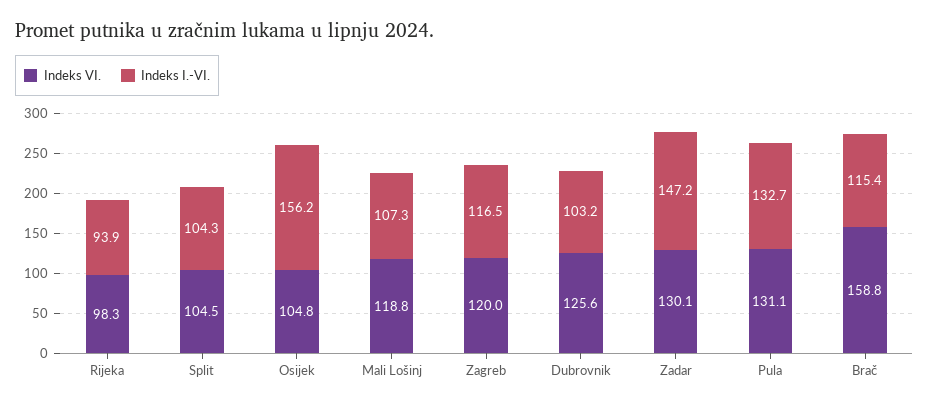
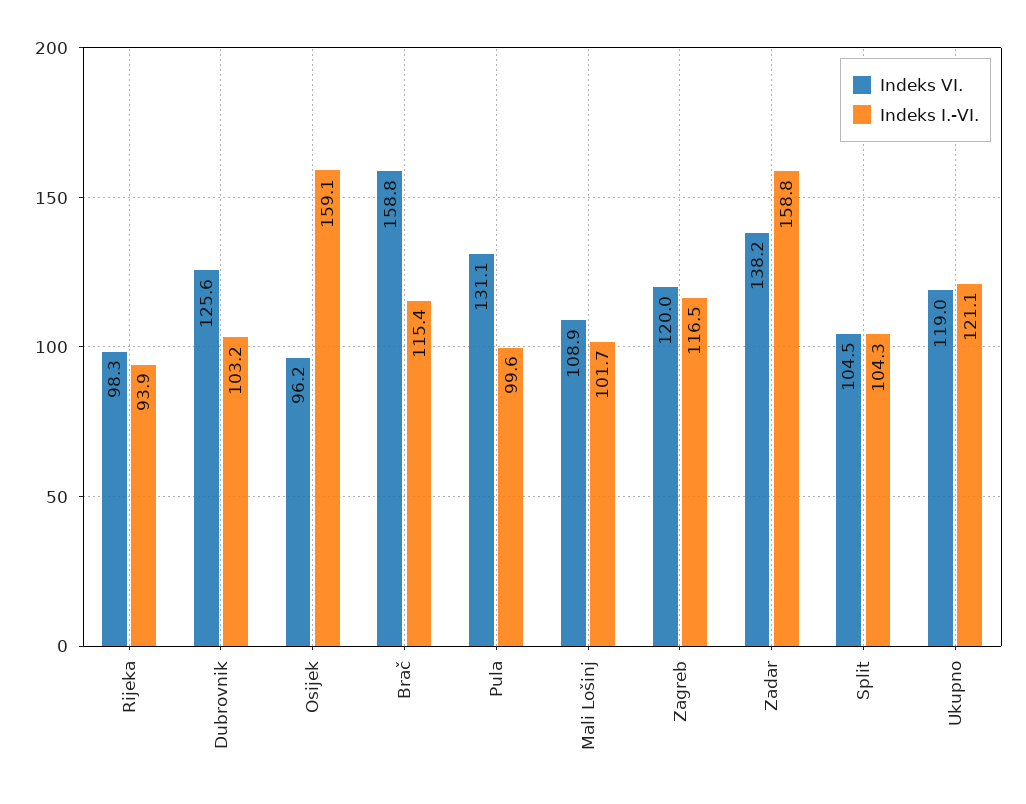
  {
    "Indeks VI.": {
      "Rijeka": 98.3,
      "Split": 104.5,
-     "Osijek": 104.8,
+     "Osijek": 96.2,
-     "Mali Lošinj": 118.8,
+     "Mali Lošinj": 108.9,
      "Zagreb": 120,
      "Dubrovnik": 125.6,
-     "Zadar": 130.1,
+     "Zadar": 138.2,
      "Pula": 131.1,
-     "Brač": 158.8
+     "Brač": 158.8,
+     "Ukupno": 119
    },
    "Indeks I.-VI.": {
      "Rijeka": 93.9,
      "Split": 104.3,
-     "Osijek": 156.2,
+     "Osijek": 159.1,
-     "Mali Lošinj": 107.3,
+     "Mali Lošinj": 101.7,
      "Zagreb": 116.5,
      "Dubrovnik": 103.2,
-     "Zadar": 147.2,
+     "Zadar": 158.8,
-     "Pula": 132.7,
+     "Pula": 99.6,
-     "Brač": 115.4
+     "Brač": 115.4,
+     "Ukupno": 121.1
    }
  }

